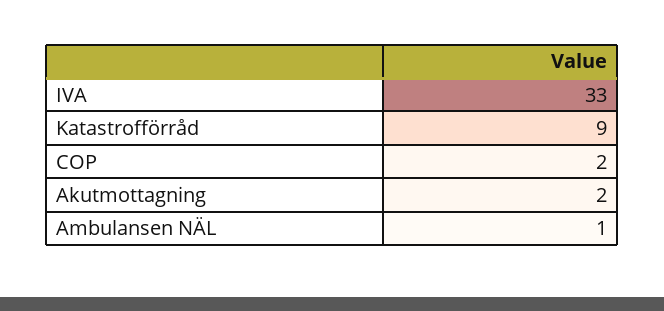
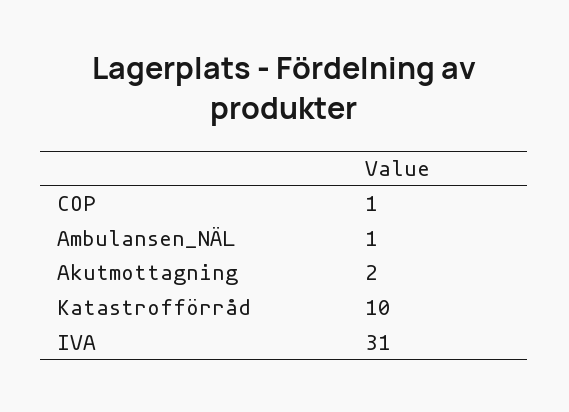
  {
-   "IVA": 33,
+   "IVA": 31,
-   "Katastrofförråd": 9,
+   "Katastrofförråd": 10,
-   "COP": 2,
+   "COP": 1,
    "Akutmottagning": 2,
    "Ambulansen NÄL": 1
  }

